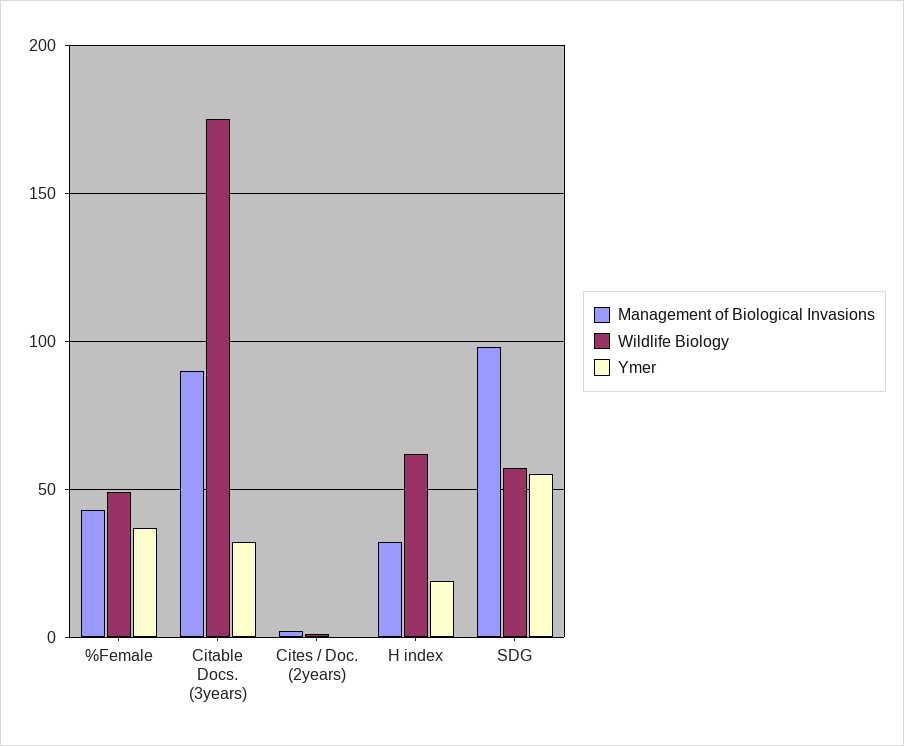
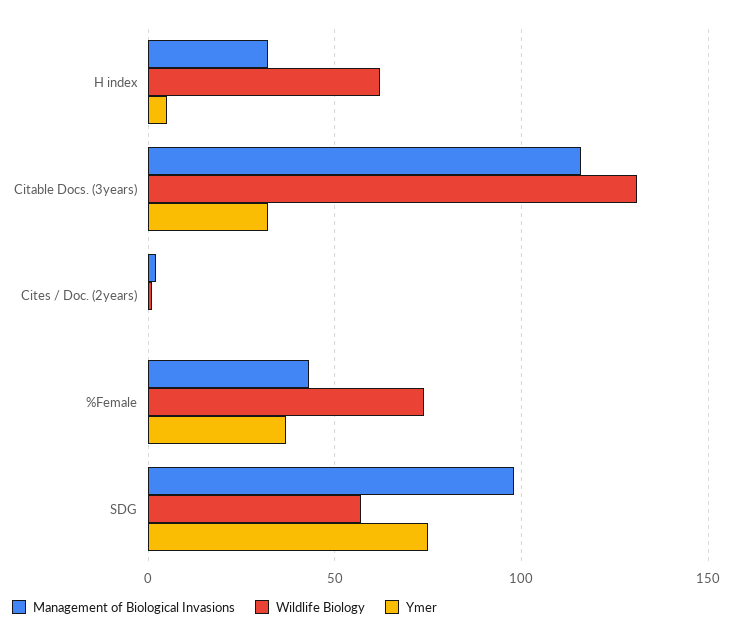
  {
    "Management of Biological Invasions": {
      "%Female": 45,
-     "Citable Docs. (3years)": 90,
+     "Citable Docs. (3years)": 115,
      "Cites / Doc. (2years)": 0,
      "H index": 30,
      "SDG": 100
    },
    "Wildlife Biology": {
-     "%Female": 50,
+     "%Female": 75,
-     "Citable Docs. (3years)": 175,
+     "Citable Docs. (3years)": 130,
      "Cites / Doc. (2years)": 0,
      "H index": 60,
      "SDG": 55
    },
    "Ymer": {
      "%Female": 35,
      "Citable Docs. (3years)": 30,
      "Cites / Doc. (2years)": 0,
-     "H index": 20,
+     "H index": 5,
-     "SDG": 55
+     "SDG": 75
    }
  }

